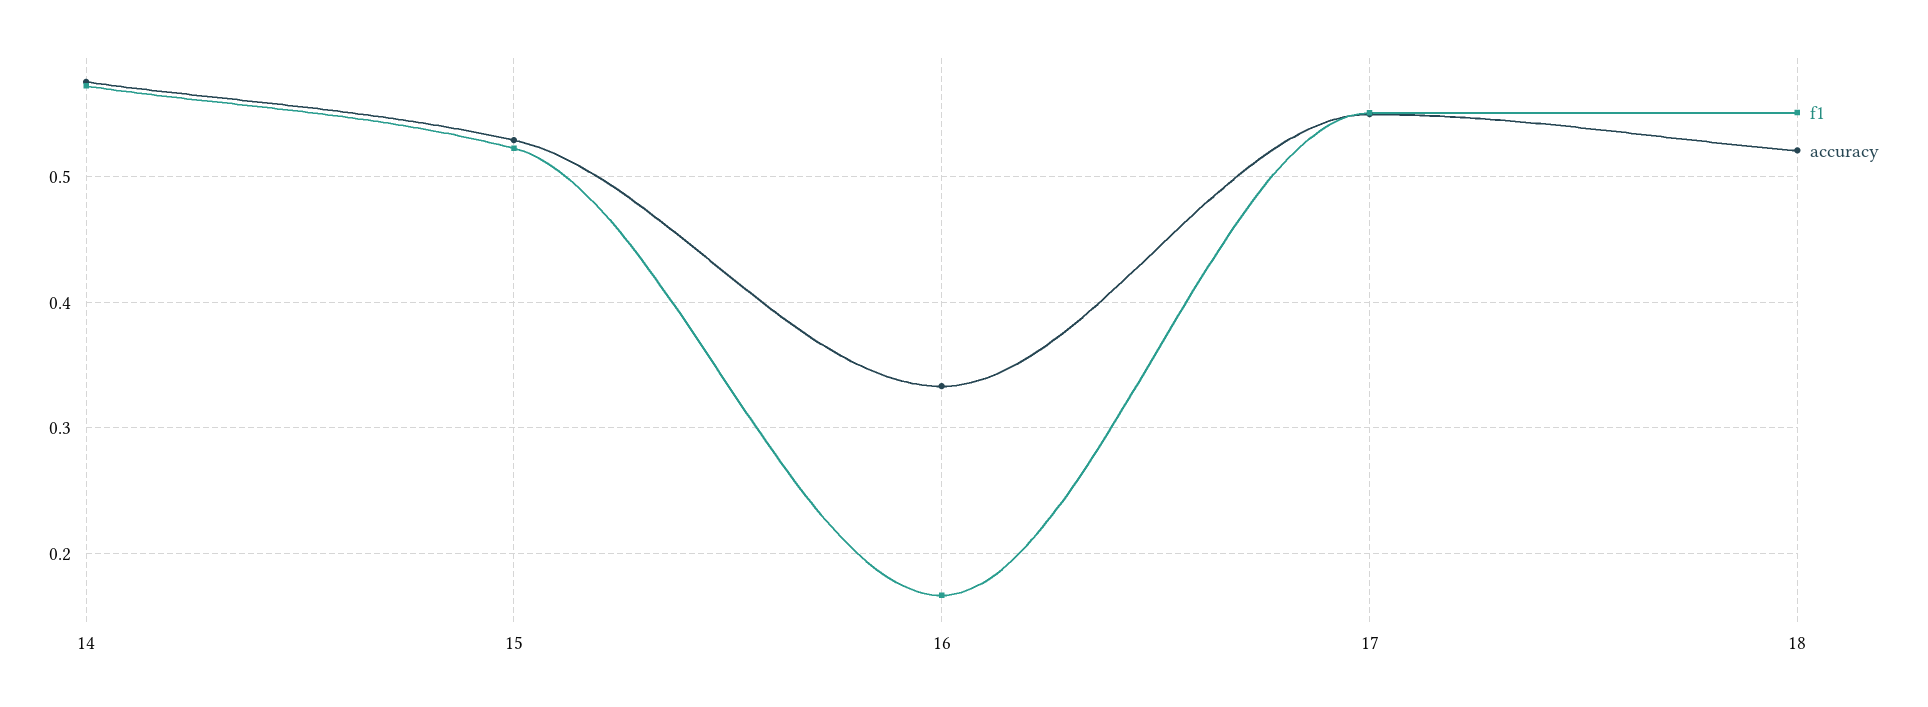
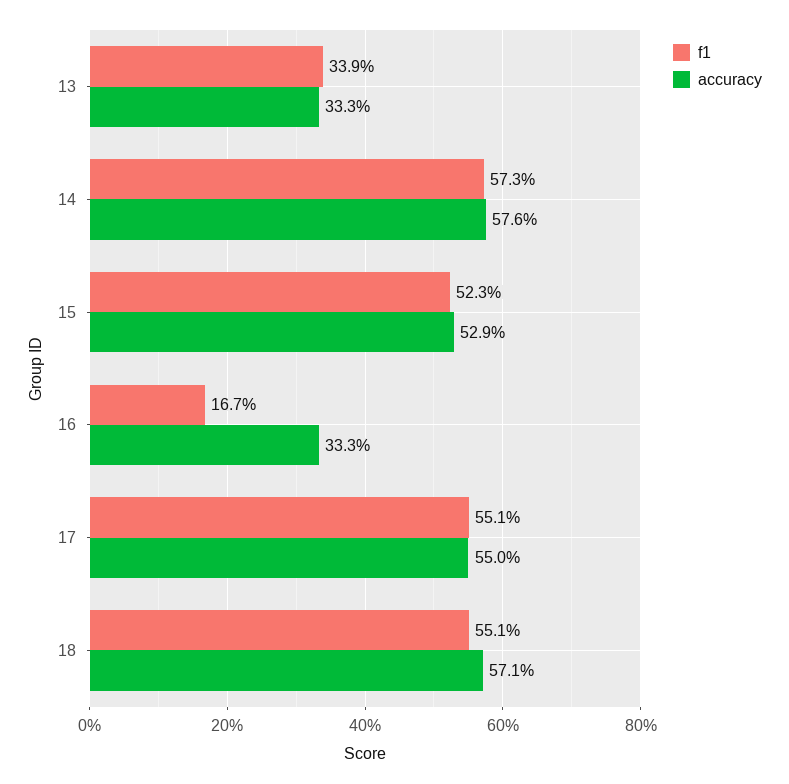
  {
    "f1": {
      "14": 0.573,
      "15": 0.523,
      "16": 0.167,
      "17": 0.551,
-     "18": 0.551
+     "18": 0.551,
+     "13": 0.339
    },
    "accuracy": {
      "14": 0.576,
      "15": 0.529,
      "16": 0.333,
      "17": 0.55,
-     "18": 0.52
+     "18": 0.571,
+     "13": 0.333
    }
  }

